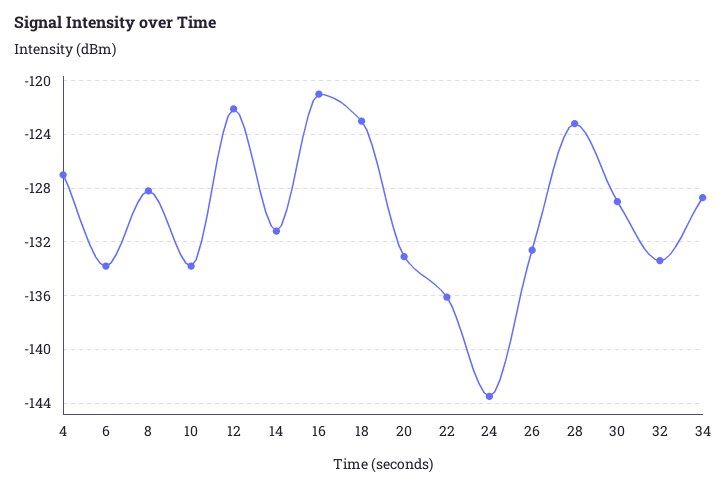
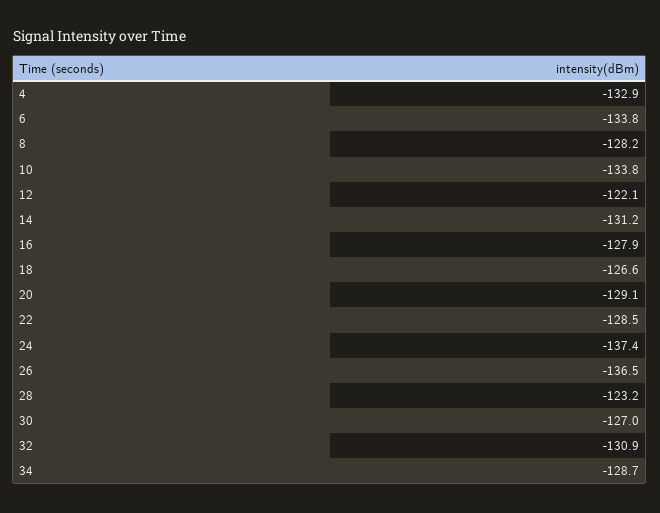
  {
-   "4": -127,
+   "4": -132.9,
    "6": -133.8,
    "8": -128.2,
    "10": -133.8,
    "12": -122.1,
    "14": -131.2,
-   "16": -121,
+   "16": -127.9,
-   "18": -123,
+   "18": -126.6,
-   "20": -133,
+   "20": -129.1,
-   "22": -136,
+   "22": -128.5,
-   "24": -143.5,
+   "24": -137.4,
-   "26": -132.5,
+   "26": -136.5,
    "28": -123.2,
-   "30": -129,
+   "30": -127,
-   "32": -133.5,
+   "32": -130.9,
    "34": -128.7
  }

